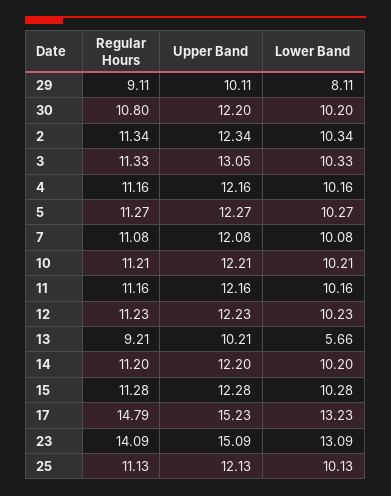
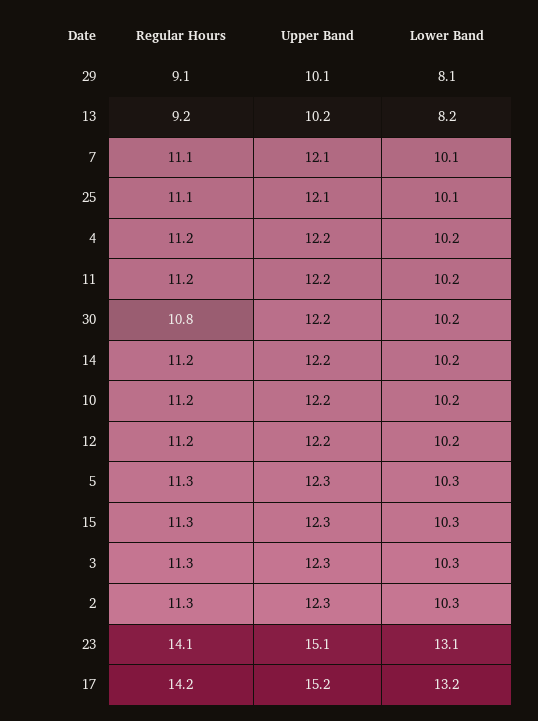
  {
    "Regular Hours": {
      "29": 9.11,
      "30": 10.8,
      "2": 11.34,
      "3": 11.33,
      "4": 11.16,
      "5": 11.27,
      "7": 11.08,
      "10": 11.21,
      "11": 11.16,
      "12": 11.23,
      "13": 9.21,
      "14": 11.2,
      "15": 11.28,
-     "17": 14.79,
+     "17": 14.2,
      "23": 14.09,
      "25": 11.13
    },
    "Upper Band": {
      "29": 10.11,
      "30": 12.2,
      "2": 12.34,
-     "3": 13.05,
+     "3": 12.3,
      "4": 12.16,
      "5": 12.27,
      "7": 12.08,
      "10": 12.21,
      "11": 12.16,
      "12": 12.23,
      "13": 10.21,
      "14": 12.2,
      "15": 12.28,
      "17": 15.23,
      "23": 15.09,
      "25": 12.13
    },
    "Lower Band": {
      "29": 8.11,
      "30": 10.2,
      "2": 10.34,
      "3": 10.33,
      "4": 10.16,
      "5": 10.27,
      "7": 10.08,
      "10": 10.21,
      "11": 10.16,
      "12": 10.23,
-     "13": 5.66,
+     "13": 8.2,
      "14": 10.2,
      "15": 10.28,
      "17": 13.23,
      "23": 13.09,
      "25": 10.13
    }
  }

